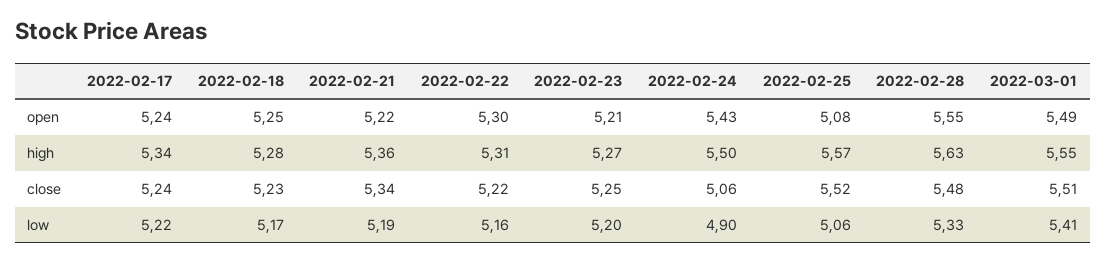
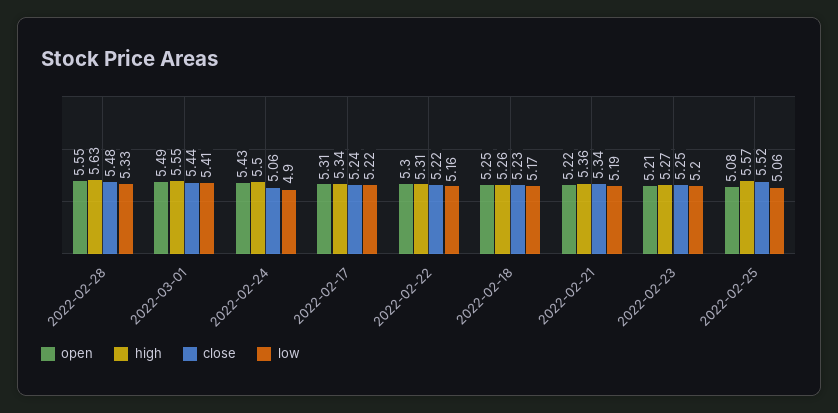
  {
    "open": {
-     "2022-02-17": 5.24,
+     "2022-02-17": 5.31,
      "2022-02-18": 5.25,
      "2022-02-21": 5.22,
      "2022-02-22": 5.3,
      "2022-02-23": 5.21,
      "2022-02-24": 5.43,
      "2022-02-25": 5.08,
      "2022-02-28": 5.55,
      "2022-03-01": 5.49
    },
    "high": {
      "2022-02-17": 5.34,
-     "2022-02-18": 5.28,
+     "2022-02-18": 5.26,
      "2022-02-21": 5.36,
      "2022-02-22": 5.31,
      "2022-02-23": 5.27,
      "2022-02-24": 5.5,
      "2022-02-25": 5.57,
      "2022-02-28": 5.63,
      "2022-03-01": 5.55
    },
    "close": {
      "2022-02-17": 5.24,
      "2022-02-18": 5.23,
      "2022-02-21": 5.34,
      "2022-02-22": 5.22,
      "2022-02-23": 5.25,
      "2022-02-24": 5.06,
      "2022-02-25": 5.52,
      "2022-02-28": 5.48,
-     "2022-03-01": 5.51
+     "2022-03-01": 5.44
    },
    "low": {
      "2022-02-17": 5.22,
      "2022-02-18": 5.17,
      "2022-02-21": 5.19,
      "2022-02-22": 5.16,
      "2022-02-23": 5.2,
      "2022-02-24": 4.9,
      "2022-02-25": 5.06,
      "2022-02-28": 5.33,
      "2022-03-01": 5.41
    }
  }

